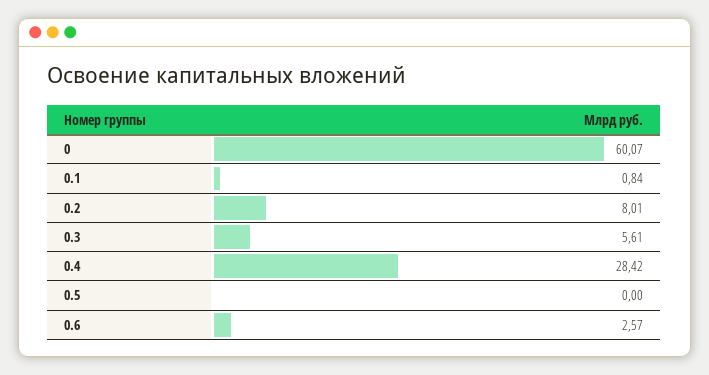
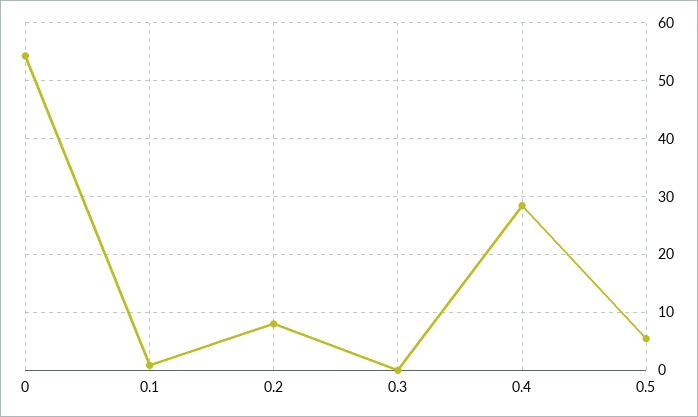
  {
-   "0": 60.07,
+   "0": 54,
    "0.1": 0.84,
    "0.2": 8.01,
-   "0.3": 5.61,
+   "0.3": 0,
    "0.4": 28.42,
-   "0.5": 0,
+   "0.5": 6
-   "0.6": 2.57
  }

